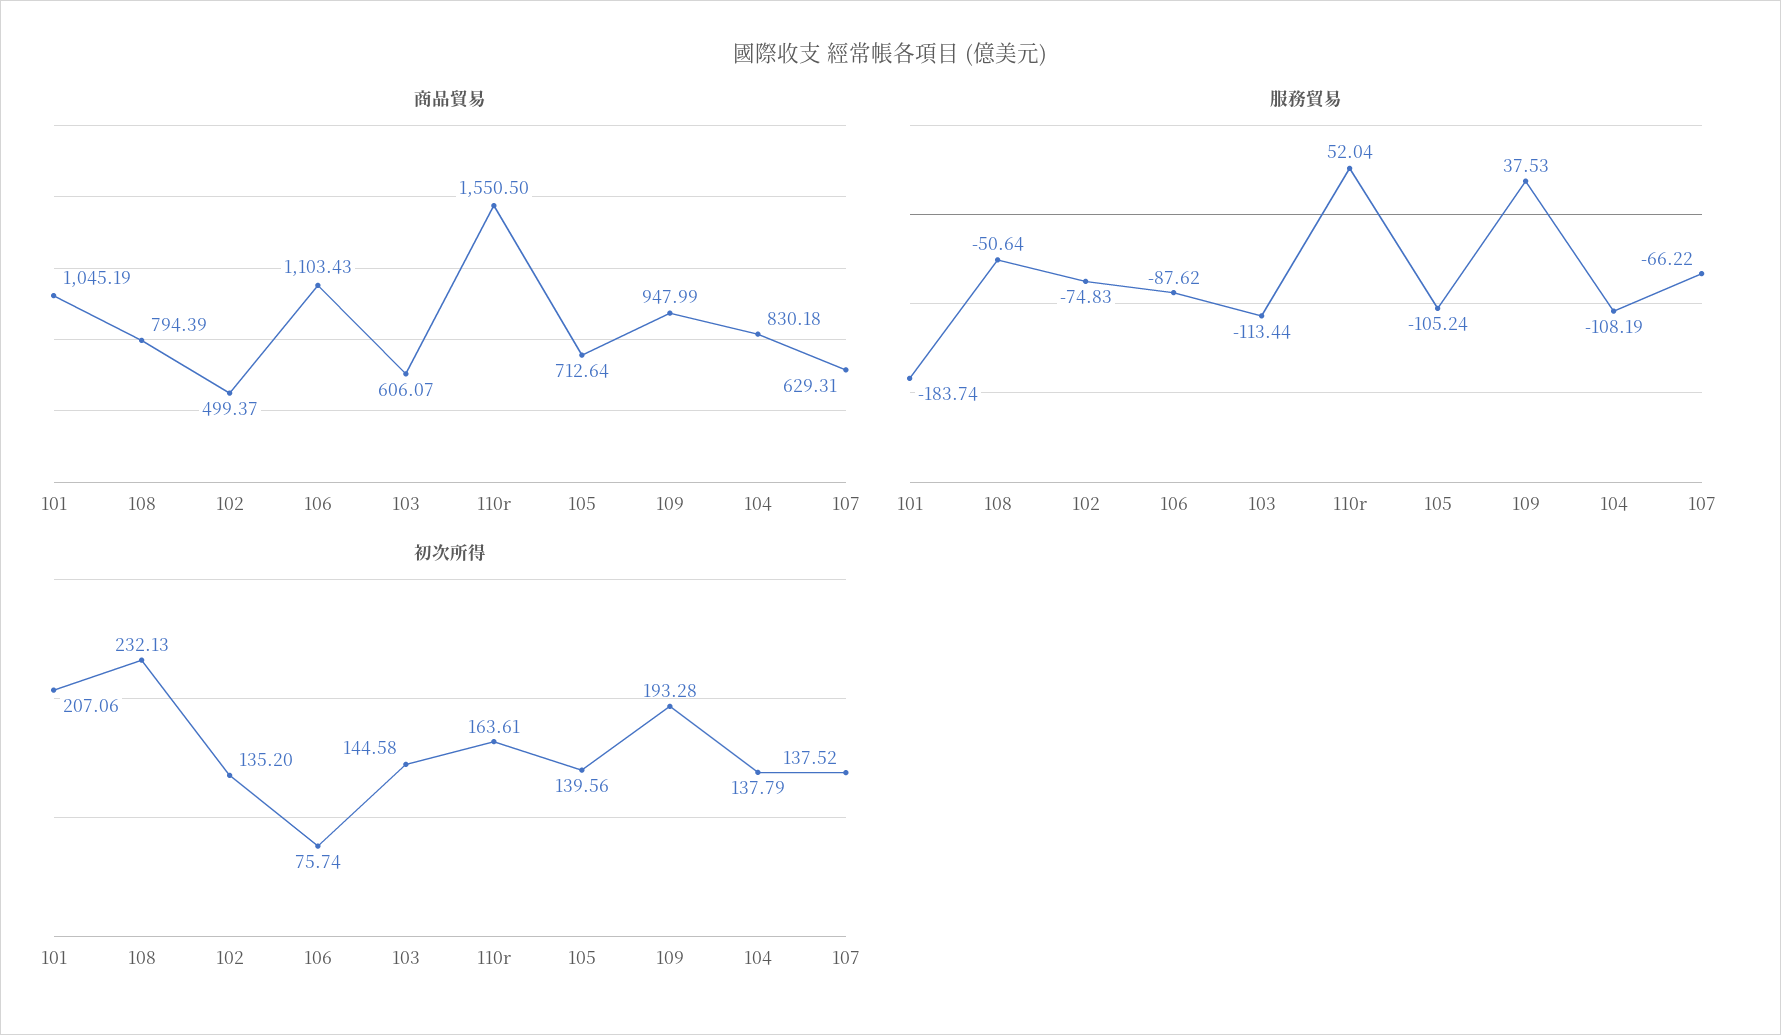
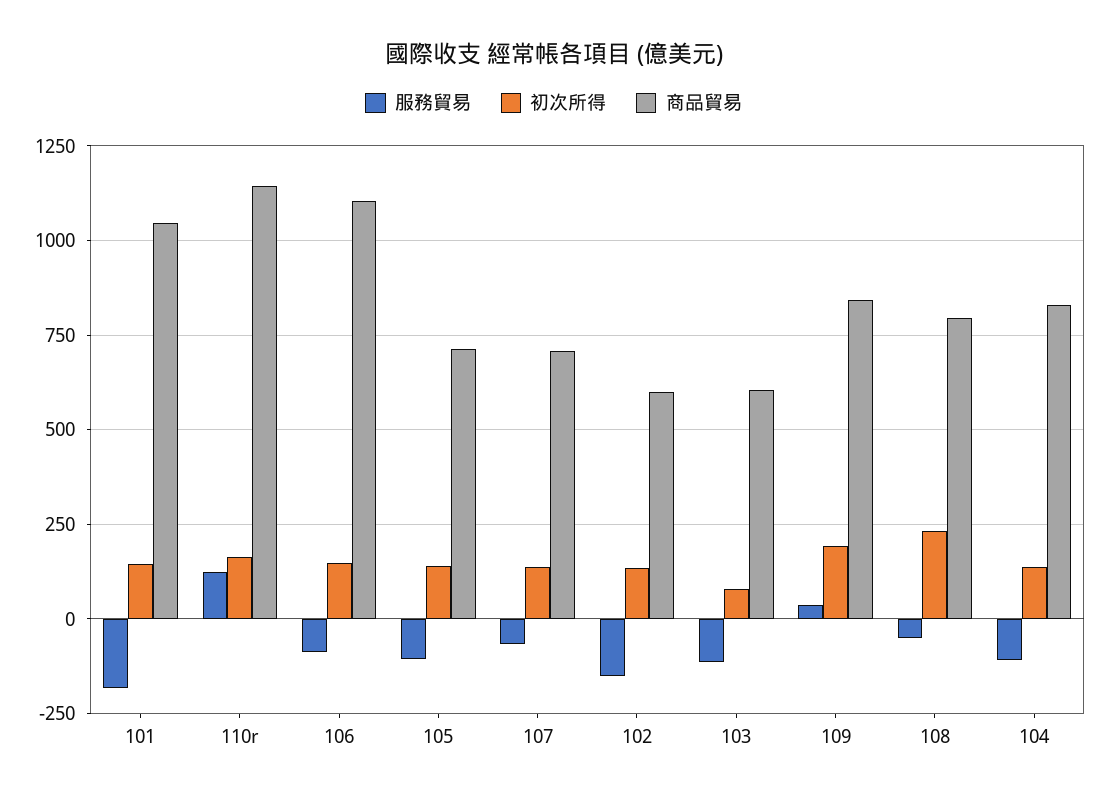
  {
    "商品貿易": {
      "101": 1045.19,
      "108": 794.39,
-     "102": 499.37,
+     "102": 600,
      "106": 1103.43,
      "103": 606.07,
-     "110r": 1550.5,
+     "110r": 1150,
      "105": 712.64,
-     "109": 947.99,
+     "109": 850,
      "104": 830.18,
-     "107": 629.31
+     "107": 700
    },
    "服務貿易": {
      "101": -183.74,
      "108": -50.64,
-     "102": -74.83,
+     "102": -150,
      "106": -87.62,
      "103": -113.44,
-     "110r": 52.04,
+     "110r": 125,
      "105": -105.24,
      "109": 37.53,
      "104": -108.19,
      "107": -66.22
    },
    "初次所得": {
-     "101": 207.06,
+     "101": 150,
      "108": 232.13,
      "102": 135.2,
-     "106": 75.74,
+     "106": 150,
-     "103": 144.58,
+     "103": 75,
      "110r": 163.61,
      "105": 139.56,
      "109": 193.28,
      "104": 137.79,
      "107": 137.52
    }
  }

